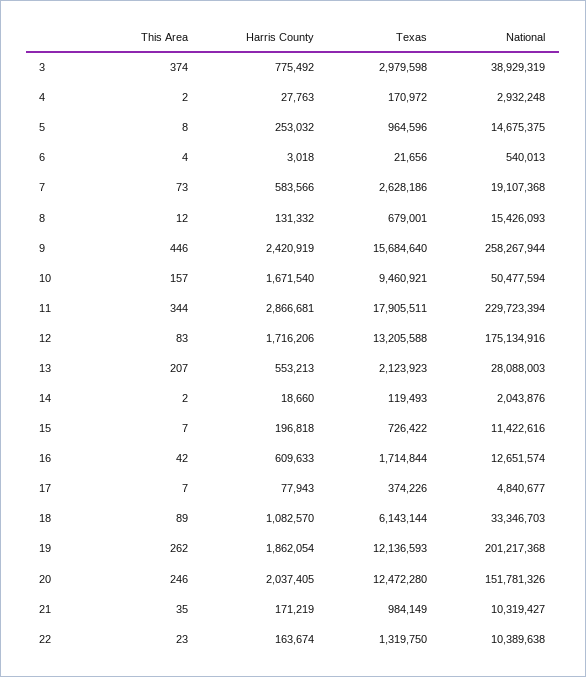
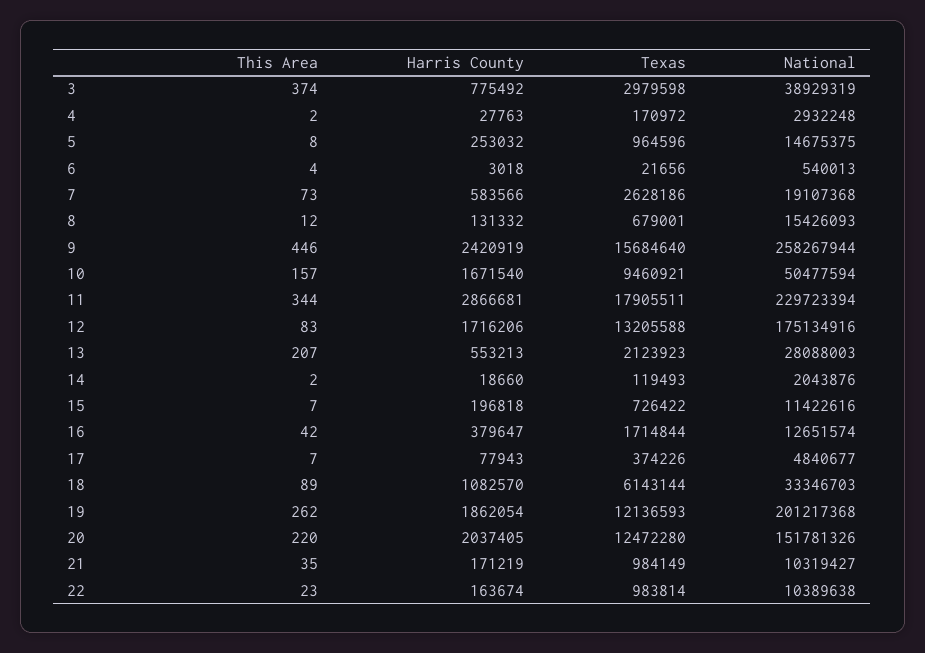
  {
    "This Area": {
      "3": 374,
      "4": 2,
      "5": 8,
      "6": 4,
      "7": 73,
      "8": 12,
      "9": 446,
      "10": 157,
      "11": 344,
      "12": 83,
      "13": 207,
      "14": 2,
      "15": 7,
      "16": 42,
      "17": 7,
      "18": 89,
      "19": 262,
-     "20": 246,
+     "20": 220,
      "21": 35,
      "22": 23
    },
    "Harris County": {
      "3": 775492,
      "4": 27763,
      "5": 253032,
      "6": 3018,
      "7": 583566,
      "8": 131332,
      "9": 2420919,
      "10": 1671540,
      "11": 2866681,
      "12": 1716206,
      "13": 553213,
      "14": 18660,
      "15": 196818,
-     "16": 609633,
+     "16": 379647,
      "17": 77943,
      "18": 1082570,
      "19": 1862054,
      "20": 2037405,
      "21": 171219,
      "22": 163674
    },
    "Texas": {
      "3": 2979598,
      "4": 170972,
      "5": 964596,
      "6": 21656,
      "7": 2628186,
      "8": 679001,
      "9": 15684640,
      "10": 9460921,
      "11": 17905511,
      "12": 13205588,
      "13": 2123923,
      "14": 119493,
      "15": 726422,
      "16": 1714844,
      "17": 374226,
      "18": 6143144,
      "19": 12136593,
      "20": 12472280,
      "21": 984149,
-     "22": 1319750
+     "22": 983814
    },
    "National": {
      "3": 38929319,
      "4": 2932248,
      "5": 14675375,
      "6": 540013,
      "7": 19107368,
      "8": 15426093,
      "9": 258267944,
      "10": 50477594,
      "11": 229723394,
      "12": 175134916,
      "13": 28088003,
      "14": 2043876,
      "15": 11422616,
      "16": 12651574,
      "17": 4840677,
      "18": 33346703,
      "19": 201217368,
      "20": 151781326,
      "21": 10319427,
      "22": 10389638
    }
  }

